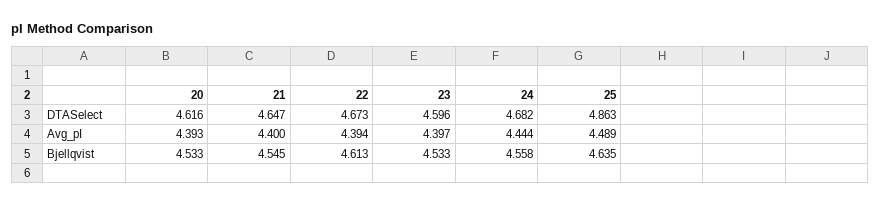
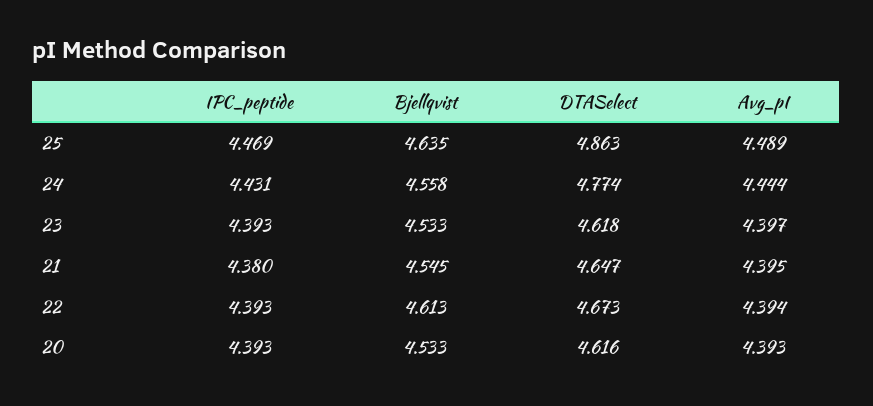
  {
    "20": {
      "DTASelect": 4.616,
      "Avg_pI": 4.393,
-     "Bjellqvist": 4.533
+     "Bjellqvist": 4.533,
+     "IPC_peptide": 4.393
    },
    "21": {
      "DTASelect": 4.647,
-     "Avg_pI": 4.4,
+     "Avg_pI": 4.395,
-     "Bjellqvist": 4.545
+     "Bjellqvist": 4.545,
+     "IPC_peptide": 4.38
    },
    "22": {
      "DTASelect": 4.673,
      "Avg_pI": 4.394,
-     "Bjellqvist": 4.613
+     "Bjellqvist": 4.613,
+     "IPC_peptide": 4.393
    },
    "23": {
-     "DTASelect": 4.596,
+     "DTASelect": 4.618,
      "Avg_pI": 4.397,
-     "Bjellqvist": 4.533
+     "Bjellqvist": 4.533,
+     "IPC_peptide": 4.393
    },
    "24": {
-     "DTASelect": 4.682,
+     "DTASelect": 4.774,
      "Avg_pI": 4.444,
-     "Bjellqvist": 4.558
+     "Bjellqvist": 4.558,
+     "IPC_peptide": 4.431
    },
    "25": {
      "DTASelect": 4.863,
      "Avg_pI": 4.489,
-     "Bjellqvist": 4.635
+     "Bjellqvist": 4.635,
+     "IPC_peptide": 4.469
    }
  }

